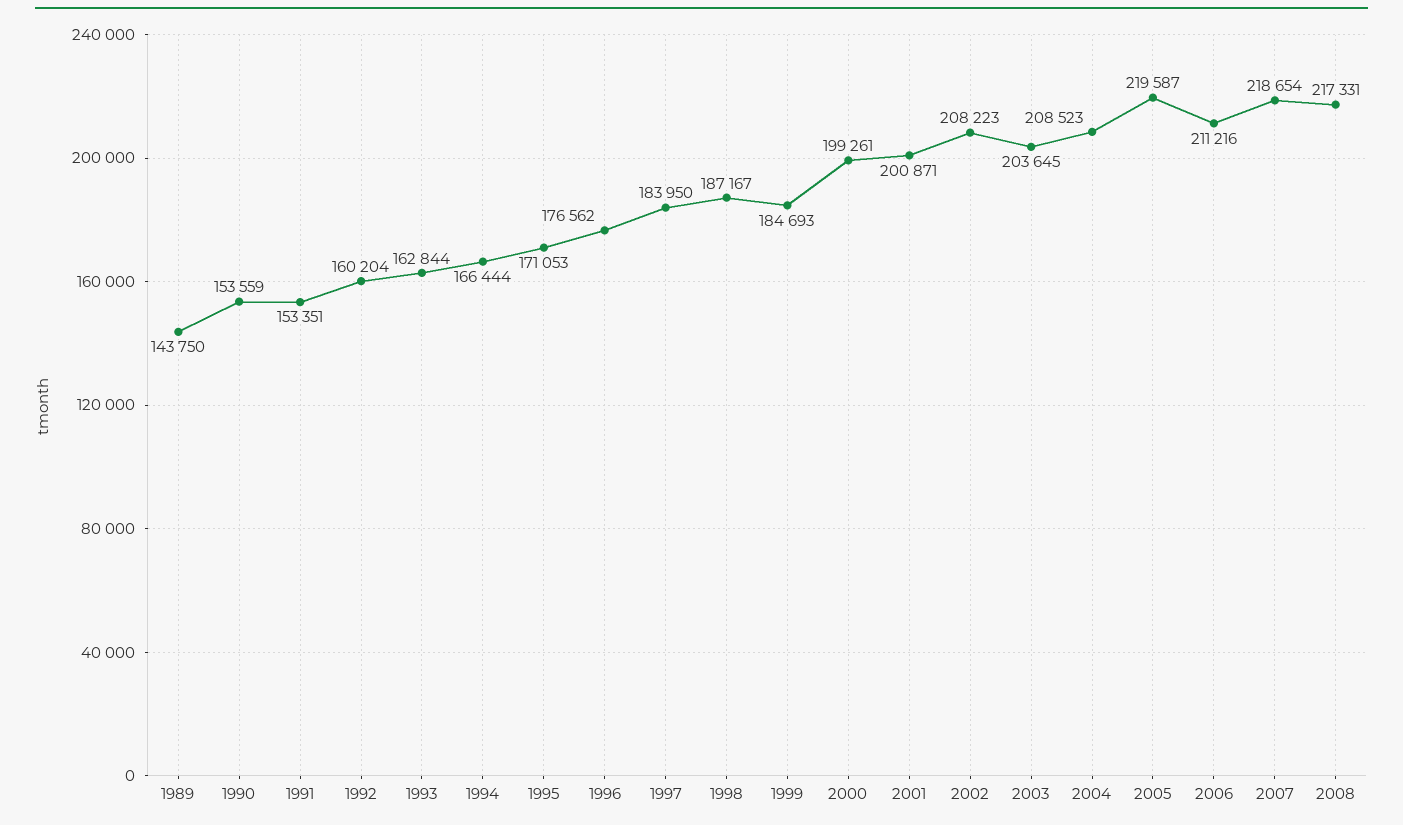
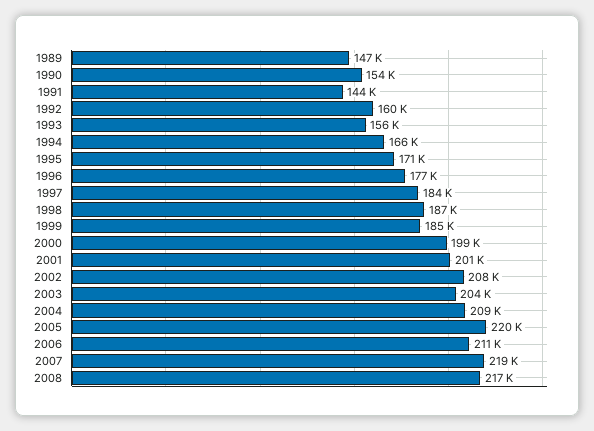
  {
-   "1989": 143750,
+   "1989": 147000,
    "1990": 153559,
-   "1991": 153351,
+   "1991": 144000,
    "1992": 160204,
-   "1993": 162844,
+   "1993": 156000,
    "1994": 166444,
    "1995": 171053,
    "1996": 176562,
    "1997": 183950,
    "1998": 187167,
    "1999": 184693,
    "2000": 199261,
    "2001": 200871,
    "2002": 208223,
    "2003": 203645,
    "2004": 208523,
    "2005": 219587,
    "2006": 211216,
    "2007": 218654,
    "2008": 217331
  }

